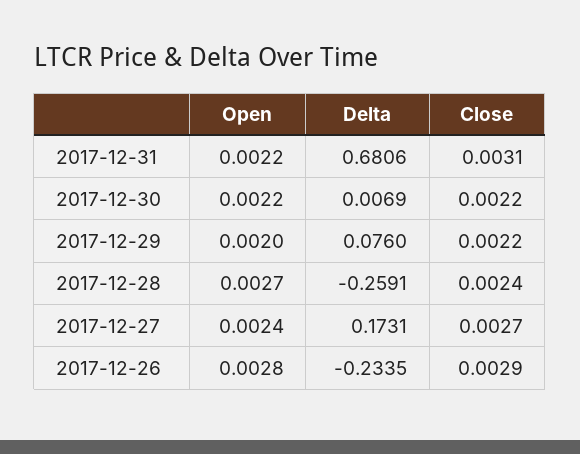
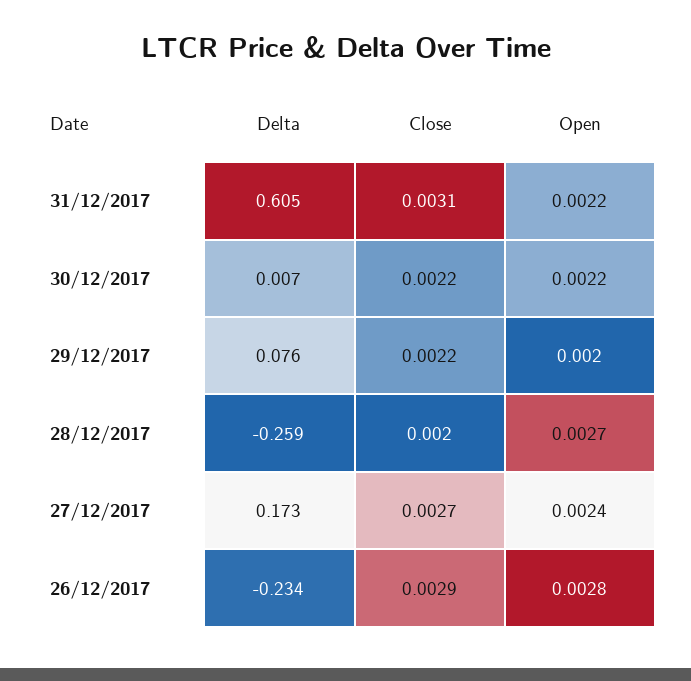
  {
    "Open": {
      "2017-12-31": 0.0022,
      "2017-12-30": 0.0022,
      "2017-12-29": 0.002,
      "2017-12-28": 0.0027,
      "2017-12-27": 0.0024,
      "2017-12-26": 0.0028
    },
    "Delta": {
-     "2017-12-31": 0.6806,
+     "2017-12-31": 0.605,
      "2017-12-30": 0.0069,
      "2017-12-29": 0.076,
      "2017-12-28": -0.2591,
      "2017-12-27": 0.1731,
      "2017-12-26": -0.2335
    },
    "Close": {
      "2017-12-31": 0.0031,
      "2017-12-30": 0.0022,
      "2017-12-29": 0.0022,
-     "2017-12-28": 0.0024,
+     "2017-12-28": 0.002,
      "2017-12-27": 0.0027,
      "2017-12-26": 0.0029
    }
  }

